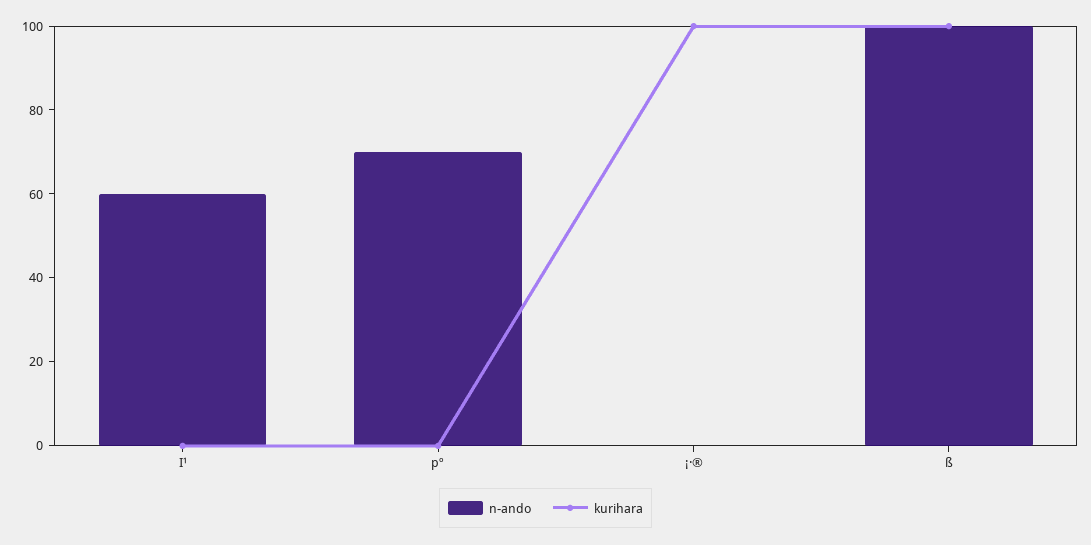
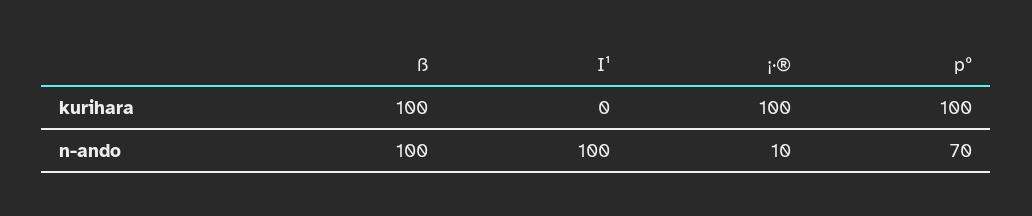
  {
    "n-ando": {
-     "I¹": 60,
+     "I¹": 100,
      "pº": 70,
-     "¡·®": 0,
+     "¡·®": 10,
      "ß": 100
    },
    "kurihara": {
      "I¹": 0,
-     "pº": 0,
+     "pº": 100,
      "¡·®": 100,
      "ß": 100
    }
  }

